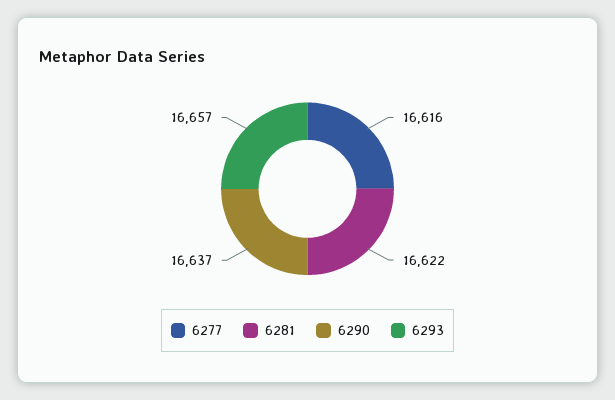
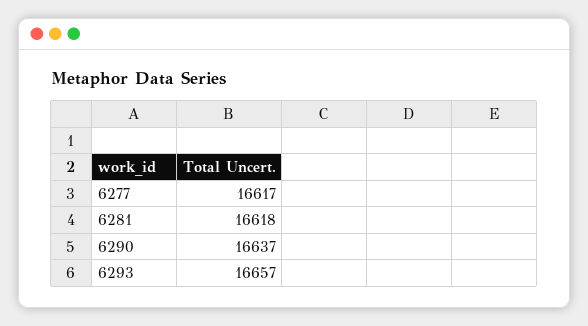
  {
-   "6277": 16616,
+   "6277": 16617,
-   "6281": 16622,
+   "6281": 16618,
    "6290": 16637,
    "6293": 16657
  }

